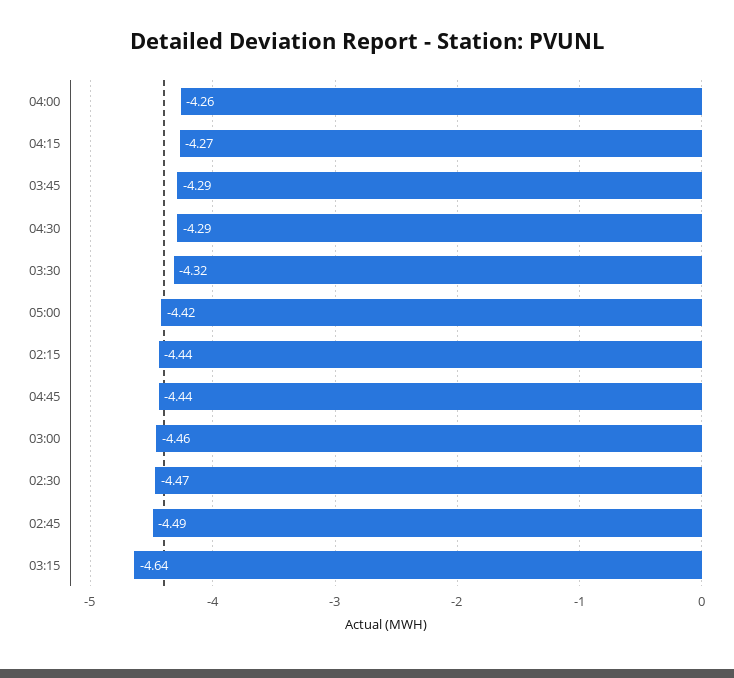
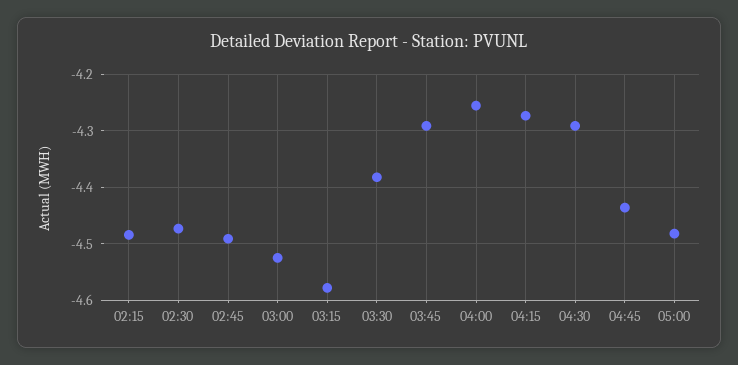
  {
    "04:00": -4.26,
    "04:15": -4.27,
    "03:45": -4.29,
    "04:30": -4.29,
-   "03:30": -4.32,
+   "03:30": -4.38,
-   "05:00": -4.42,
+   "05:00": -4.48,
-   "02:15": -4.44,
+   "02:15": -4.48,
    "04:45": -4.44,
-   "03:00": -4.46,
+   "03:00": -4.52,
    "02:30": -4.47,
    "02:45": -4.49,
-   "03:15": -4.64
+   "03:15": -4.58
  }

